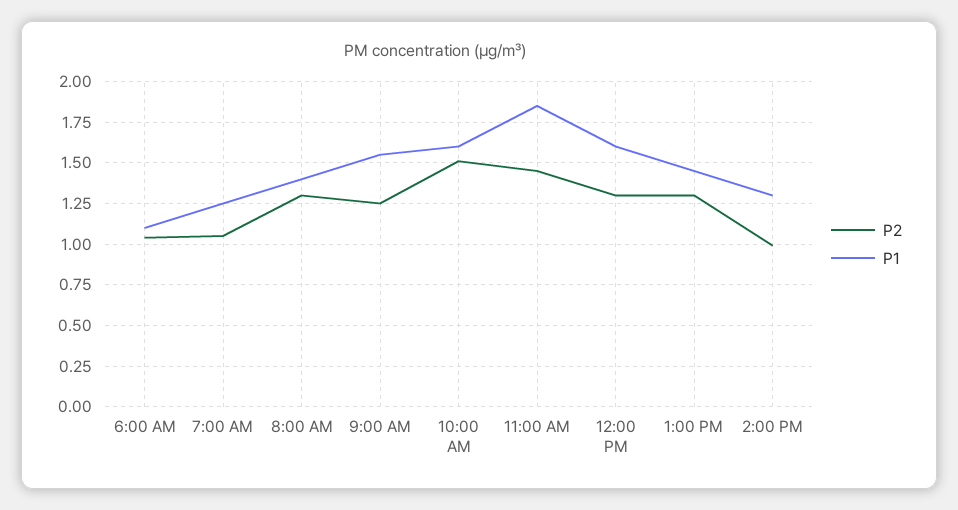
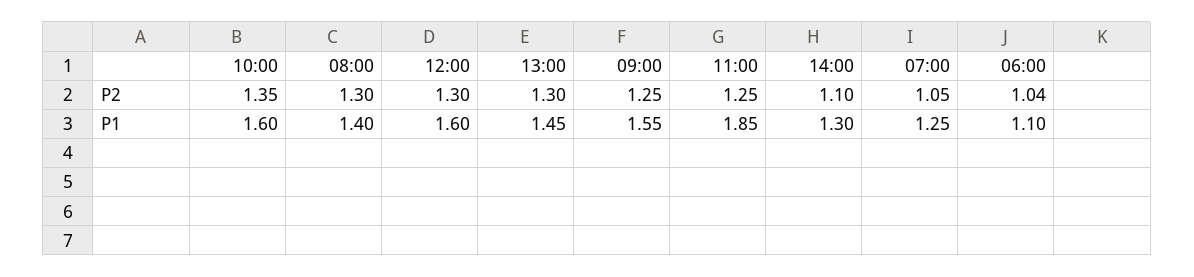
  {
    "P2": {
      "6:00 AM": 1.04,
      "7:00 AM": 1.05,
      "8:00 AM": 1.3,
      "9:00 AM": 1.25,
-     "10:00 AM": 1.5,
+     "10:00 AM": 1.35,
-     "11:00 AM": 1.45,
+     "11:00 AM": 1.25,
      "12:00 PM": 1.3,
      "1:00 PM": 1.3,
-     "2:00 PM": 1
+     "2:00 PM": 1.1
    },
    "P1": {
      "6:00 AM": 1.1,
      "7:00 AM": 1.25,
      "8:00 AM": 1.4,
      "9:00 AM": 1.55,
      "10:00 AM": 1.6,
      "11:00 AM": 1.85,
      "12:00 PM": 1.6,
      "1:00 PM": 1.45,
      "2:00 PM": 1.3
    }
  }

